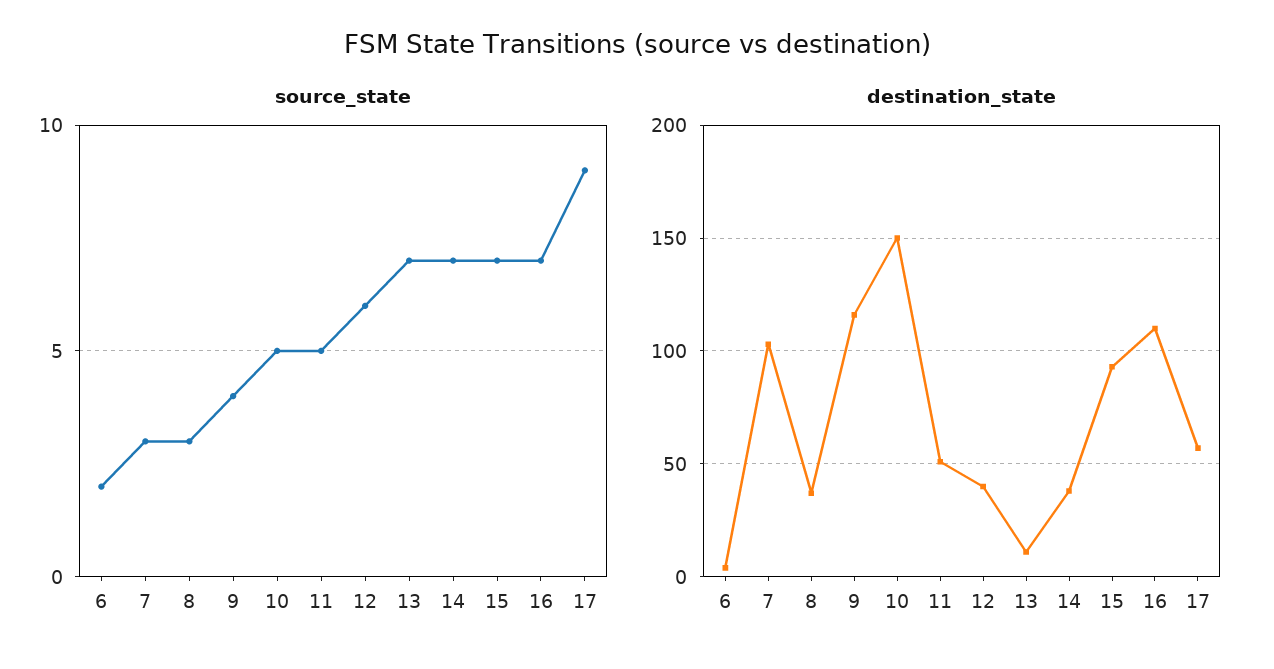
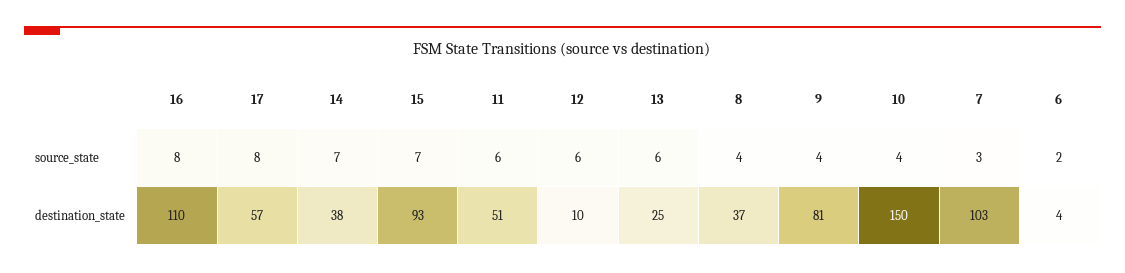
  {
    "source_state": {
      "6": 2,
      "7": 3,
-     "8": 3,
+     "8": 4,
      "9": 4,
-     "10": 5,
+     "10": 4,
-     "11": 5,
+     "11": 6,
      "12": 6,
-     "13": 7,
+     "13": 6,
      "14": 7,
      "15": 7,
-     "16": 7,
+     "16": 8,
-     "17": 9
+     "17": 8
    },
    "destination_state": {
      "6": 4,
      "7": 103,
      "8": 37,
-     "9": 115,
+     "9": 81,
      "10": 150,
      "11": 51,
-     "12": 40,
+     "12": 10,
-     "13": 10,
+     "13": 25,
      "14": 38,
      "15": 93,
      "16": 110,
      "17": 57
    }
  }

